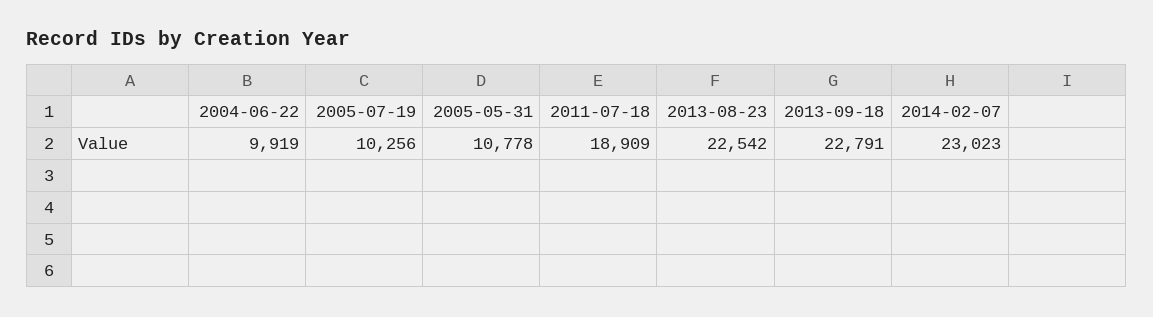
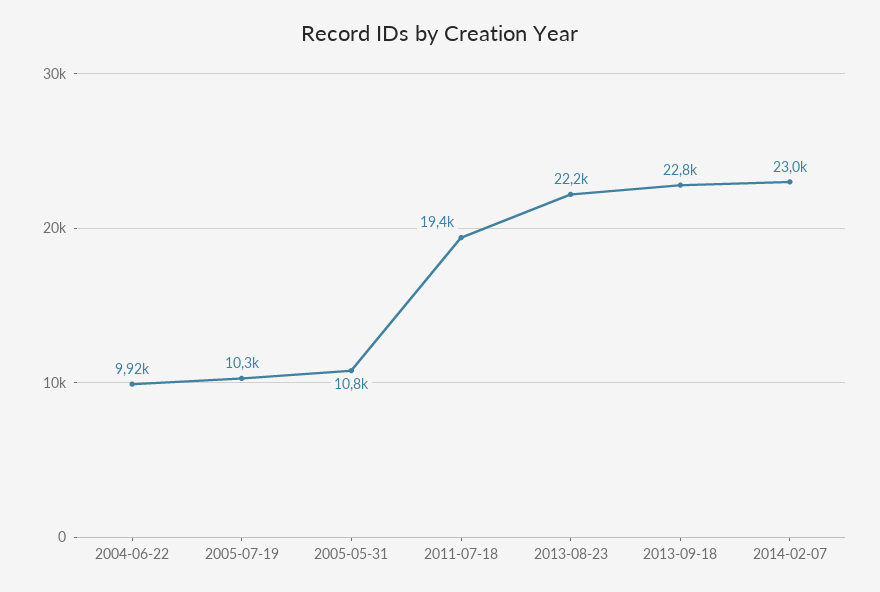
  {
    "2004-06-22": 9919,
    "2005-07-19": 10256,
    "2005-05-31": 10778,
-   "2011-07-18": 18909,
+   "2011-07-18": 19400,
-   "2013-08-23": 22542,
+   "2013-08-23": 22200,
    "2013-09-18": 22791,
    "2014-02-07": 23023
  }

